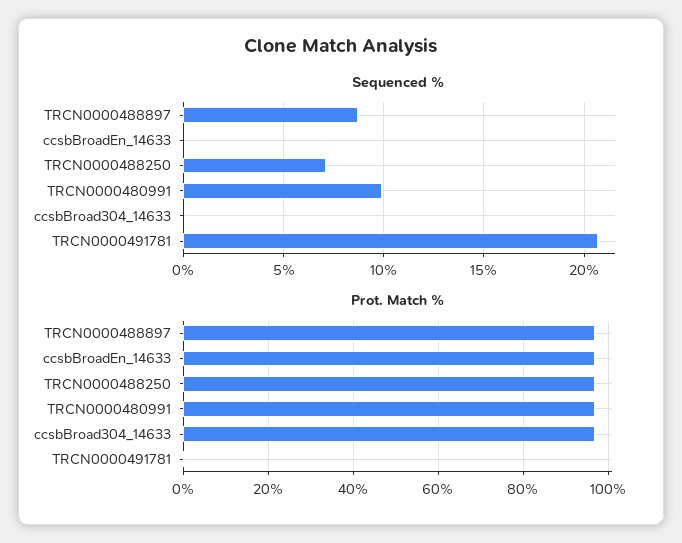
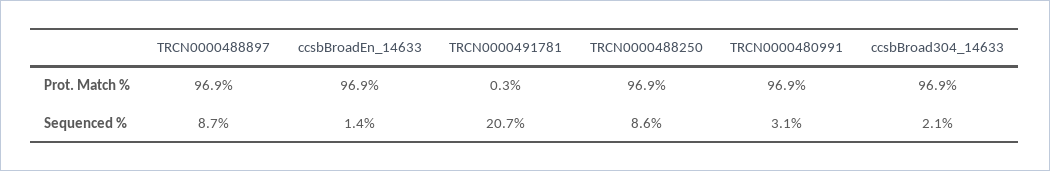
  {
    "Sequenced %": {
      "TRCN0000488897": 8.7,
-     "ccsbBroadEn_14633": 0,
+     "ccsbBroadEn_14633": 1.4,
-     "TRCN0000488250": 7,
+     "TRCN0000488250": 8.6,
-     "TRCN0000480991": 10,
+     "TRCN0000480991": 3.1,
-     "ccsbBroad304_14633": 0,
+     "ccsbBroad304_14633": 2.1,
      "TRCN0000491781": 20.7
    },
    "Prot. Match %": {
      "TRCN0000488897": 96.9,
      "ccsbBroadEn_14633": 96.9,
      "TRCN0000488250": 96.9,
      "TRCN0000480991": 96.9,
      "ccsbBroad304_14633": 96.9,
      "TRCN0000491781": 0.3
    }
  }

